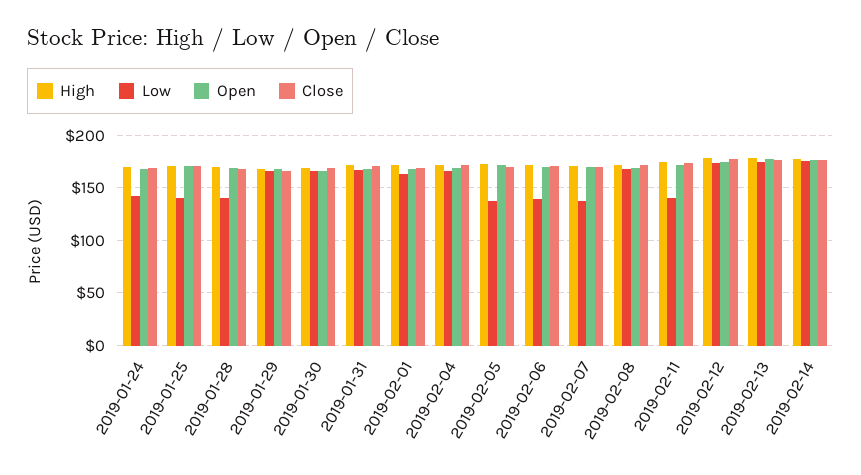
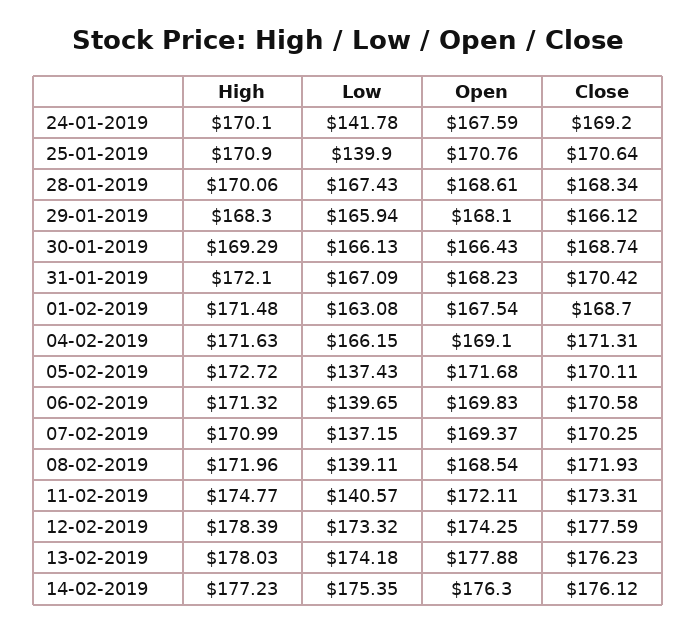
  {
    "High": {
      "2019-01-24": 170.1,
      "2019-01-25": 170.9,
      "2019-01-28": 170.06,
      "2019-01-29": 168.3,
      "2019-01-30": 169.29,
      "2019-01-31": 172.1,
      "2019-02-01": 171.48,
      "2019-02-04": 171.63,
      "2019-02-05": 172.72,
      "2019-02-06": 171.32,
      "2019-02-07": 170.99,
      "2019-02-08": 171.96,
      "2019-02-11": 174.77,
      "2019-02-12": 178.39,
      "2019-02-13": 178.03,
      "2019-02-14": 177.23
    },
    "Low": {
      "2019-01-24": 141.78,
      "2019-01-25": 139.9,
-     "2019-01-28": 140,
+     "2019-01-28": 167.43,
      "2019-01-29": 165.94,
      "2019-01-30": 166.13,
      "2019-01-31": 167.09,
      "2019-02-01": 163.08,
      "2019-02-04": 166.15,
      "2019-02-05": 137.43,
      "2019-02-06": 139.65,
      "2019-02-07": 137.15,
-     "2019-02-08": 170,
+     "2019-02-08": 139.11,
      "2019-02-11": 140.57,
      "2019-02-12": 173.32,
      "2019-02-13": 174.18,
      "2019-02-14": 175.35
    },
    "Open": {
      "2019-01-24": 167.59,
      "2019-01-25": 170.76,
      "2019-01-28": 168.61,
      "2019-01-29": 168.1,
      "2019-01-30": 166.43,
      "2019-01-31": 168.23,
      "2019-02-01": 167.54,
      "2019-02-04": 169.1,
      "2019-02-05": 171.68,
      "2019-02-06": 169.83,
      "2019-02-07": 169.37,
      "2019-02-08": 168.54,
      "2019-02-11": 172.11,
      "2019-02-12": 174.25,
      "2019-02-13": 177.88,
      "2019-02-14": 176.3
    },
    "Close": {
      "2019-01-24": 169.2,
      "2019-01-25": 170.64,
      "2019-01-28": 168.34,
      "2019-01-29": 166.12,
      "2019-01-30": 168.74,
      "2019-01-31": 170.42,
      "2019-02-01": 168.7,
      "2019-02-04": 171.31,
      "2019-02-05": 170.11,
      "2019-02-06": 170.58,
      "2019-02-07": 170.25,
      "2019-02-08": 171.93,
      "2019-02-11": 173.31,
      "2019-02-12": 177.59,
      "2019-02-13": 176.23,
      "2019-02-14": 176.12
    }
  }

